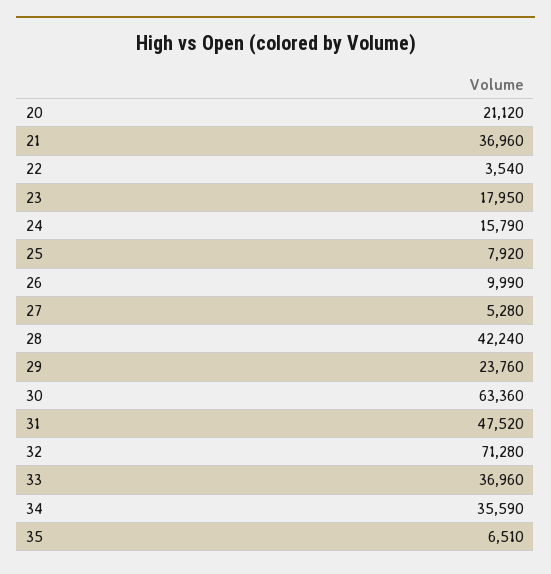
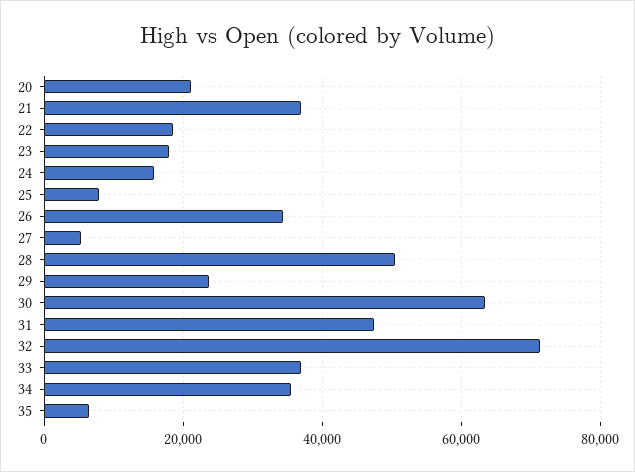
  {
    "20": 21120,
    "21": 36960,
-   "22": 3540,
+   "22": 18000,
    "23": 17950,
    "24": 15790,
    "25": 7920,
-   "26": 9990,
+   "26": 34000,
    "27": 5280,
-   "28": 42240,
+   "28": 50000,
    "29": 23760,
    "30": 63360,
    "31": 47520,
    "32": 71280,
    "33": 36960,
    "34": 35590,
    "35": 6510
  }

